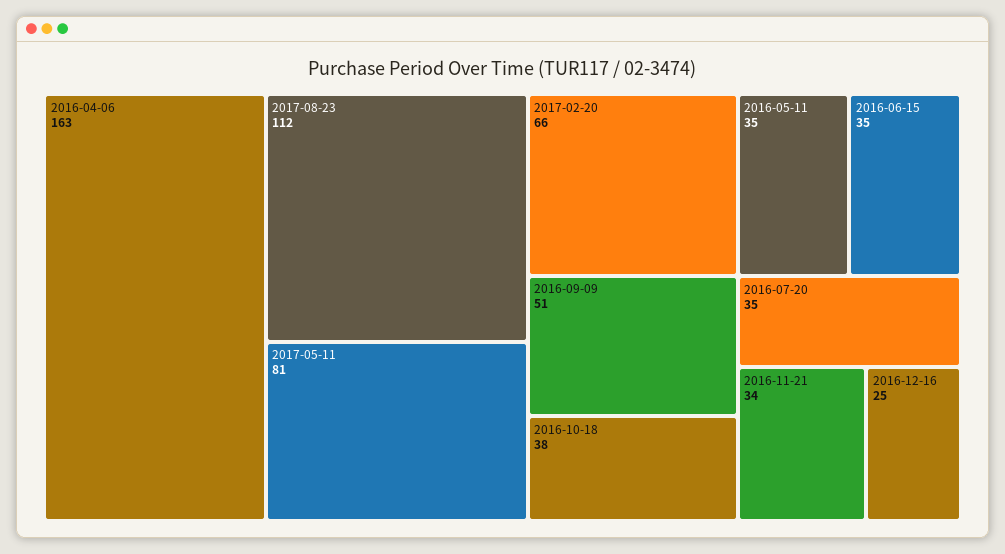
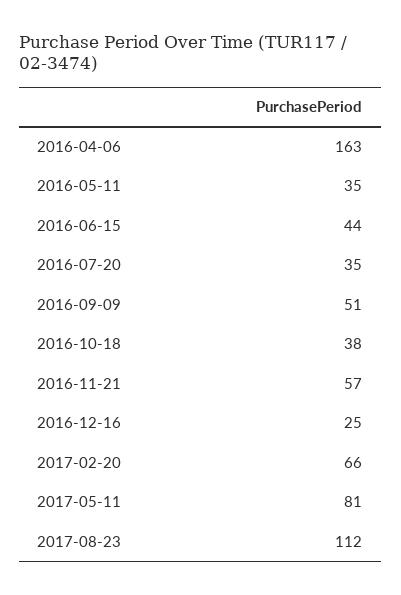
  {
    "2016-04-06": 163,
    "2017-08-23": 112,
    "2017-05-11": 81,
    "2017-02-20": 66,
    "2016-09-09": 51,
    "2016-10-18": 38,
    "2016-05-11": 35,
-   "2016-06-15": 35,
+   "2016-06-15": 44,
    "2016-07-20": 35,
-   "2016-11-21": 34,
+   "2016-11-21": 57,
    "2016-12-16": 25
  }

